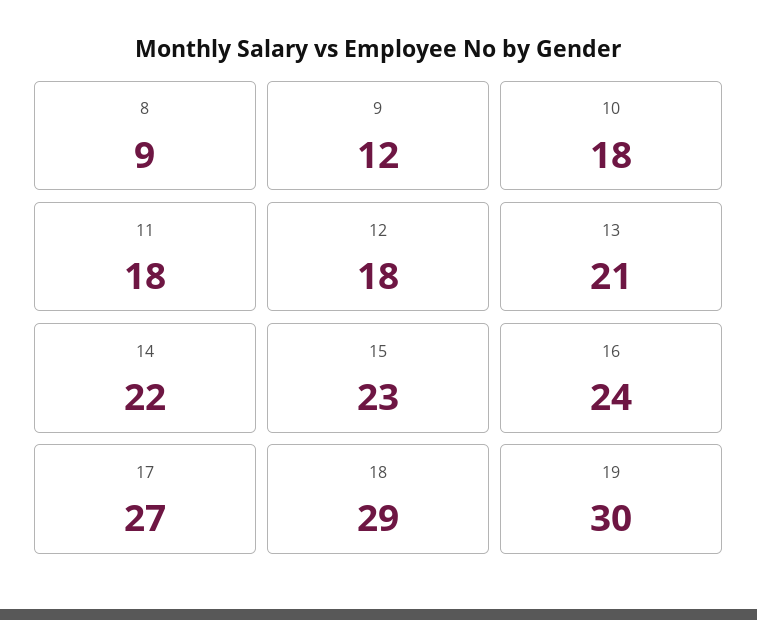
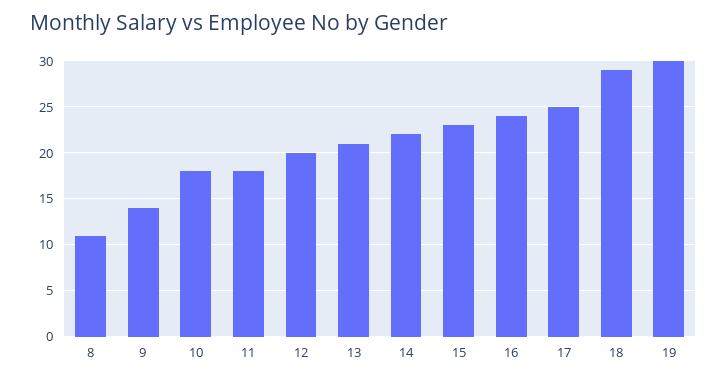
  {
-   "8": 9,
+   "8": 11,
-   "9": 12,
+   "9": 14,
    "10": 18,
    "11": 18,
-   "12": 18,
+   "12": 20,
    "13": 21,
    "14": 22,
    "15": 23,
    "16": 24,
-   "17": 27,
+   "17": 25,
    "18": 29,
    "19": 30
  }

